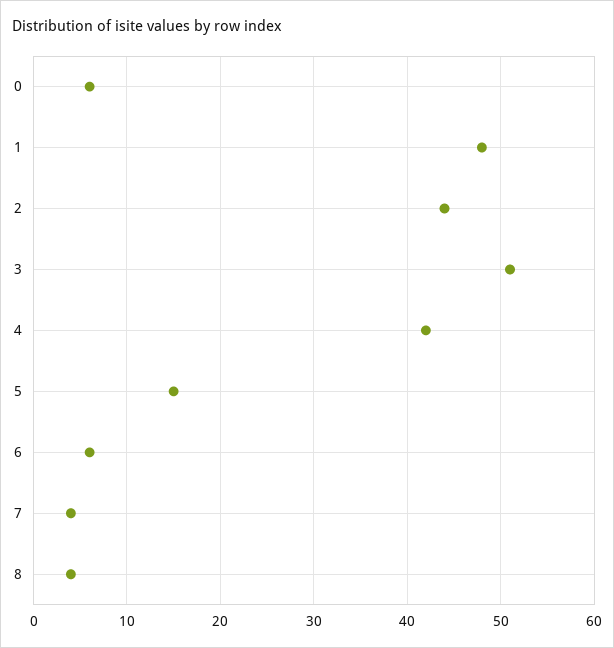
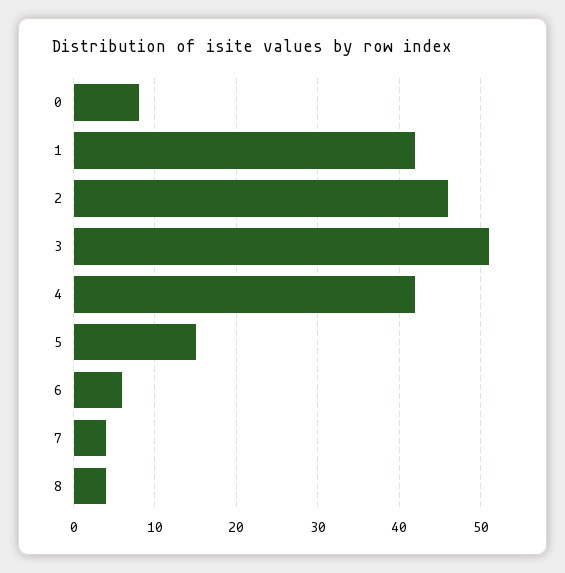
  {
-   "0": 6,
+   "0": 8,
-   "1": 48,
+   "1": 42,
-   "2": 44,
+   "2": 46,
    "3": 51,
    "4": 42,
    "5": 15,
    "6": 6,
    "7": 4,
    "8": 4
  }

